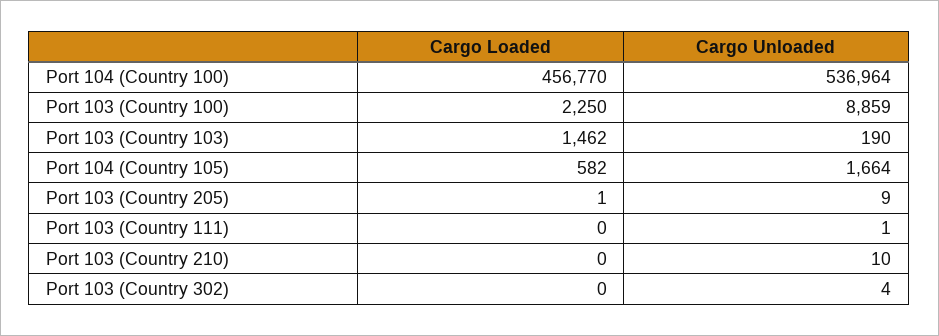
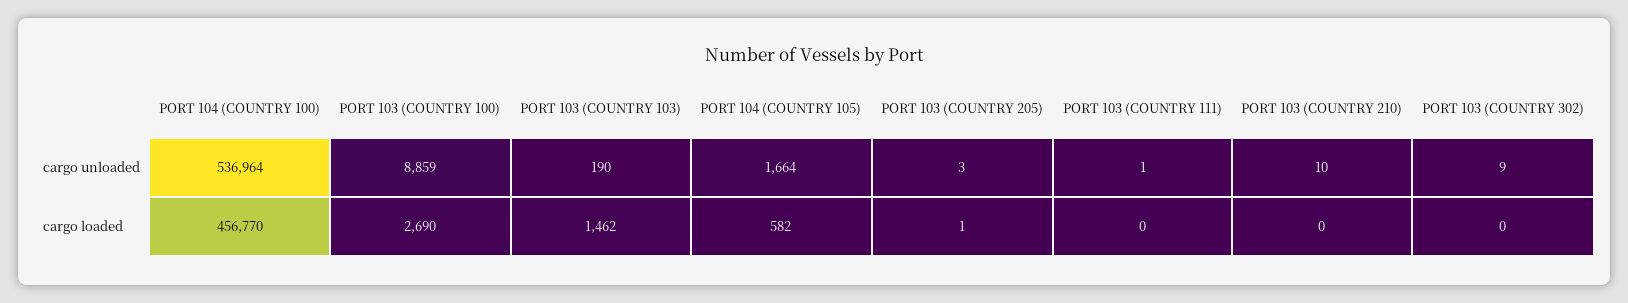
  {
    "Cargo Loaded": {
      "Port 104 (Country 100)": 456770,
-     "Port 103 (Country 100)": 2250,
+     "Port 103 (Country 100)": 2690,
      "Port 103 (Country 103)": 1462,
      "Port 104 (Country 105)": 582,
      "Port 103 (Country 205)": 1,
      "Port 103 (Country 111)": 0,
      "Port 103 (Country 210)": 0,
      "Port 103 (Country 302)": 0
    },
    "Cargo Unloaded": {
      "Port 104 (Country 100)": 536964,
      "Port 103 (Country 100)": 8859,
      "Port 103 (Country 103)": 190,
      "Port 104 (Country 105)": 1664,
-     "Port 103 (Country 205)": 9,
+     "Port 103 (Country 205)": 3,
      "Port 103 (Country 111)": 1,
      "Port 103 (Country 210)": 10,
-     "Port 103 (Country 302)": 4
+     "Port 103 (Country 302)": 9
    }
  }

